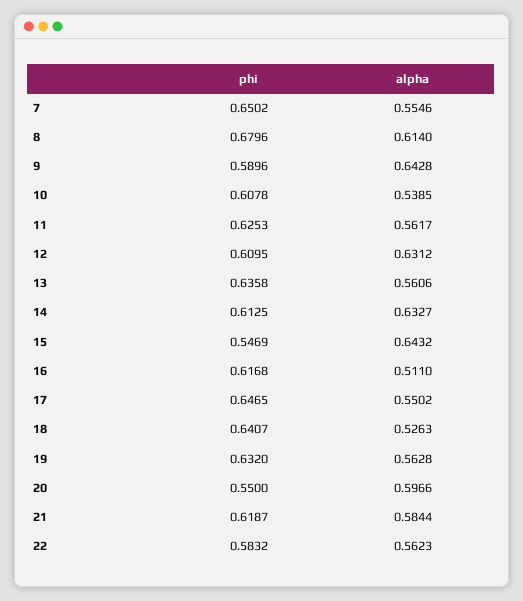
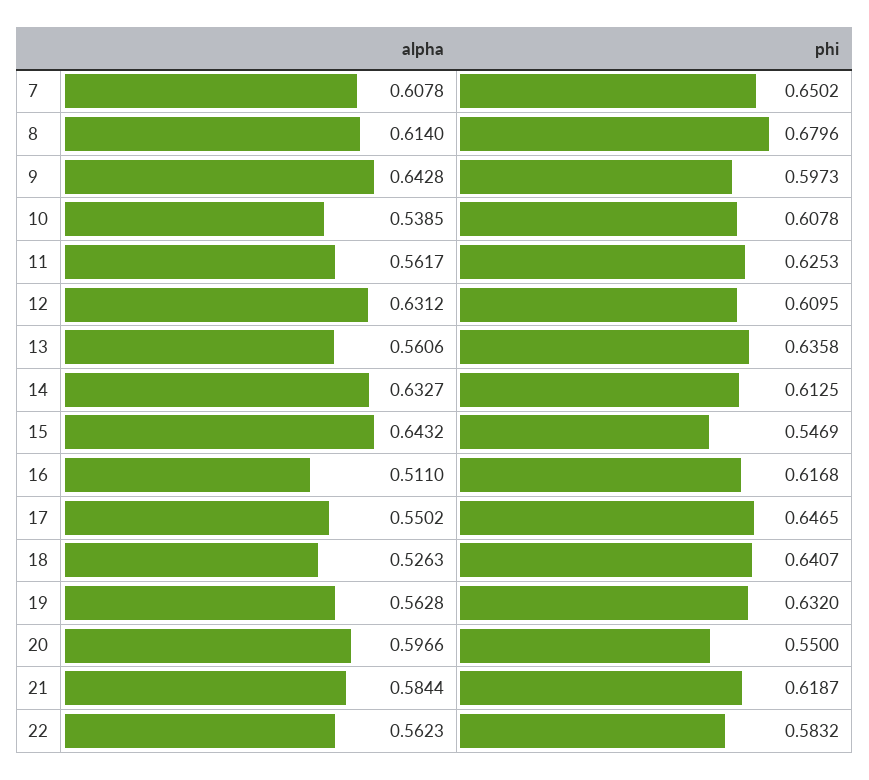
  {
    "phi": {
      "7": 0.6502,
      "8": 0.6796,
-     "9": 0.5896,
+     "9": 0.5973,
      "10": 0.6078,
      "11": 0.6253,
      "12": 0.6095,
      "13": 0.6358,
      "14": 0.6125,
      "15": 0.5469,
      "16": 0.6168,
      "17": 0.6465,
      "18": 0.6407,
      "19": 0.632,
      "20": 0.55,
      "21": 0.6187,
      "22": 0.5832
    },
    "alpha": {
-     "7": 0.5546,
+     "7": 0.6078,
      "8": 0.614,
      "9": 0.6428,
      "10": 0.5385,
      "11": 0.5617,
      "12": 0.6312,
      "13": 0.5606,
      "14": 0.6327,
      "15": 0.6432,
      "16": 0.511,
      "17": 0.5502,
      "18": 0.5263,
      "19": 0.5628,
      "20": 0.5966,
      "21": 0.5844,
      "22": 0.5623
    }
  }

